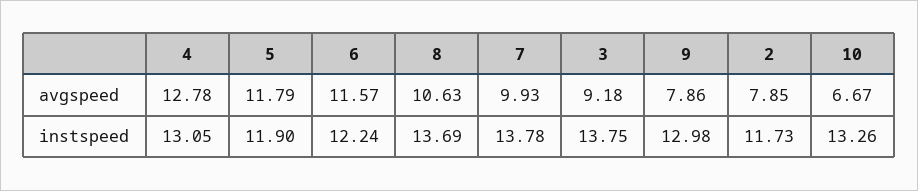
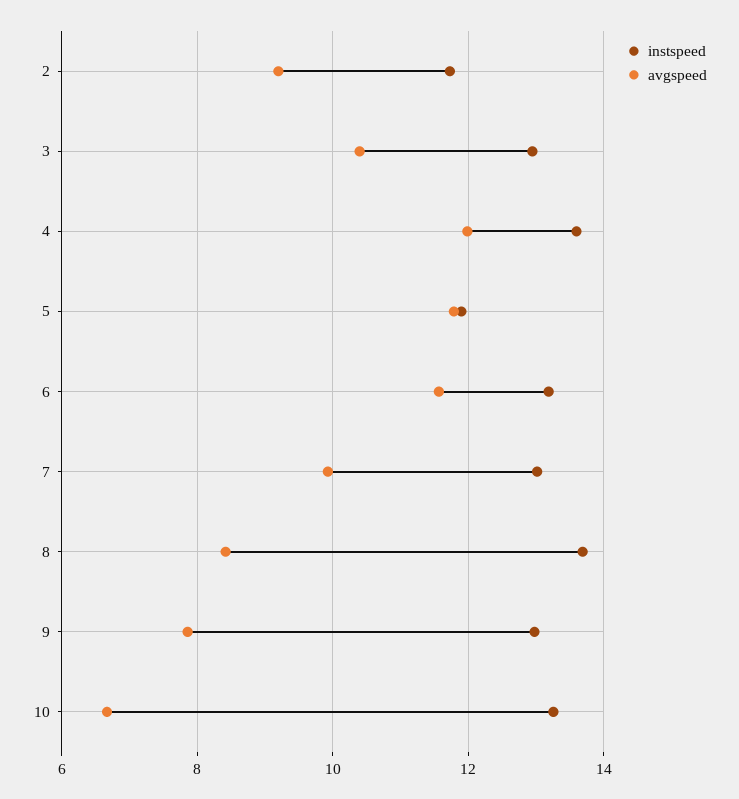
  {
    "avgspeed": {
-     "4": 12.78,
+     "4": 12,
      "5": 11.79,
      "6": 11.57,
-     "8": 10.63,
+     "8": 8.4,
      "7": 9.93,
-     "3": 9.18,
+     "3": 10.4,
      "9": 7.86,
-     "2": 7.85,
+     "2": 9.2,
      "10": 6.67
    },
    "instspeed": {
-     "4": 13.05,
+     "4": 13.6,
      "5": 11.9,
-     "6": 12.24,
+     "6": 13.2,
      "8": 13.69,
-     "7": 13.78,
+     "7": 13,
-     "3": 13.75,
+     "3": 13,
      "9": 12.98,
      "2": 11.73,
      "10": 13.26
    }
  }

